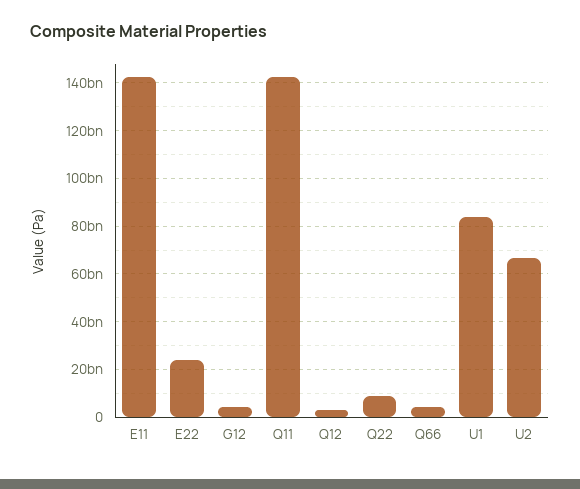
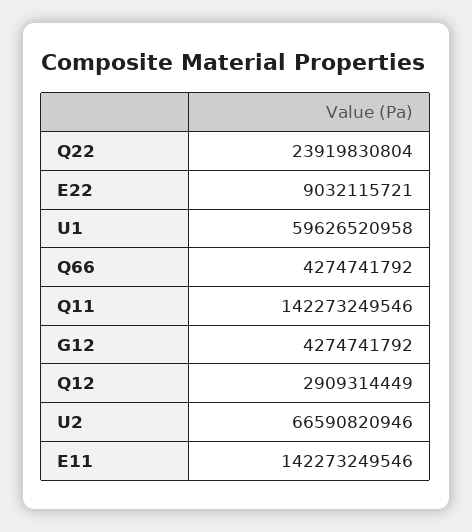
  {
    "E11": 142273249546,
-   "E22": 25000000000,
+   "E22": 9032115721,
    "G12": 4274741792,
    "Q11": 142273249546,
    "Q12": 2909314449,
-   "Q22": 10000000000,
+   "Q22": 23919830804,
    "Q66": 4274741792,
-   "U1": 85000000000,
+   "U1": 59626520958,
    "U2": 66590820946
  }

